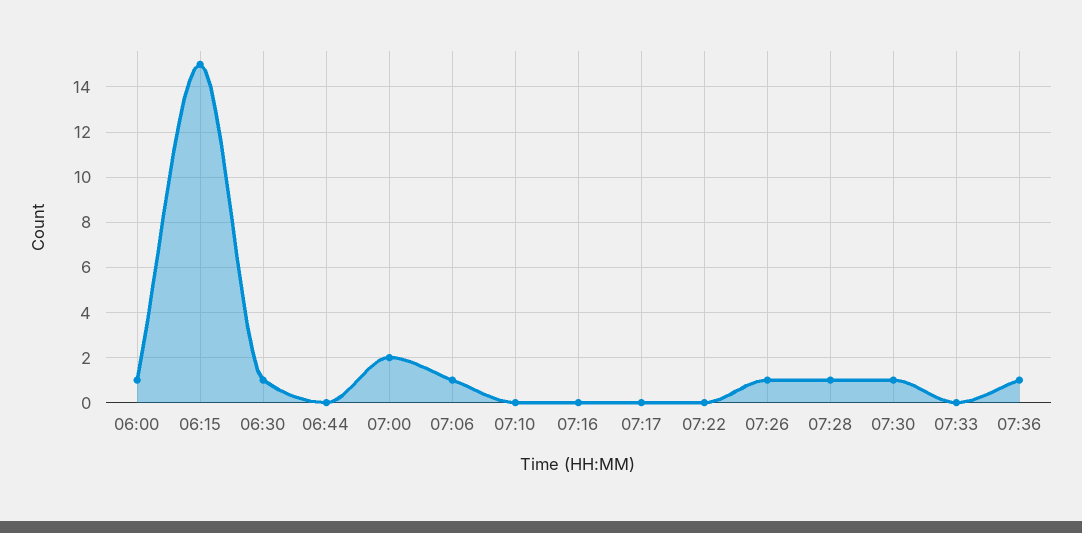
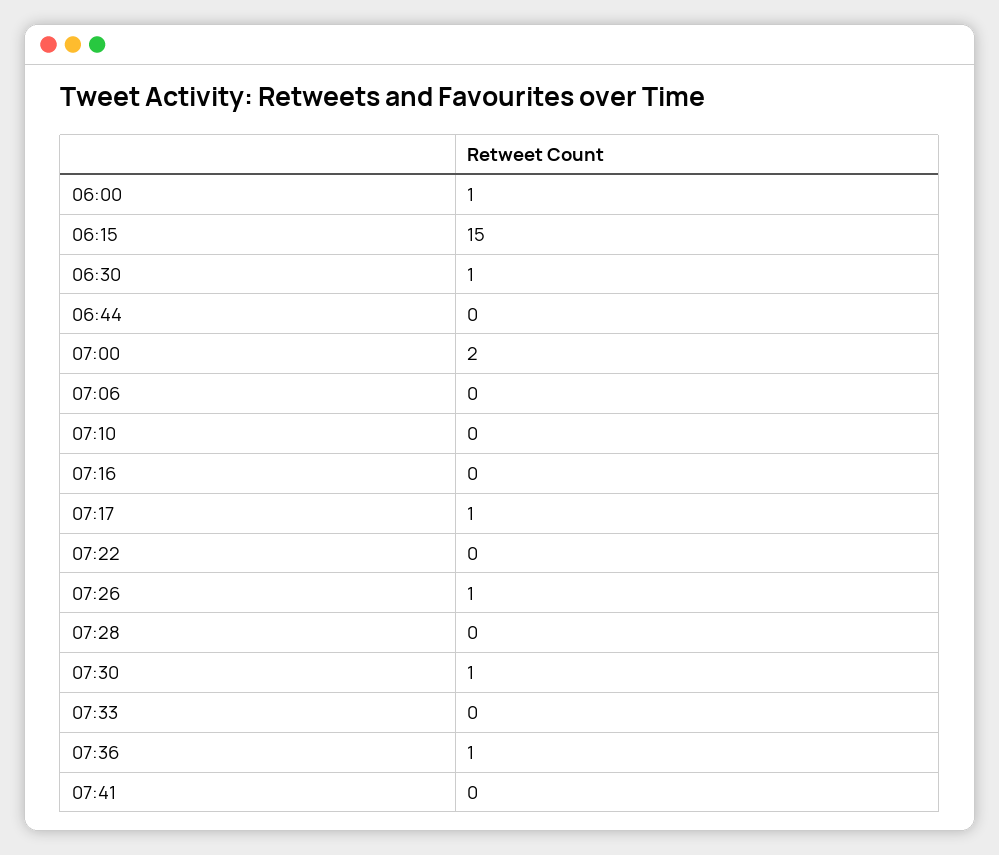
  {
    "06:00": 1,
    "06:15": 15,
    "06:30": 1,
    "06:44": 0,
    "07:00": 2,
-   "07:06": 1,
+   "07:06": 0,
    "07:10": 0,
    "07:16": 0,
-   "07:17": 0,
+   "07:17": 1,
    "07:22": 0,
    "07:26": 1,
-   "07:28": 1,
+   "07:28": 0,
    "07:30": 1,
    "07:33": 0,
-   "07:36": 1
+   "07:36": 1,
+   "07:41": 0
  }

